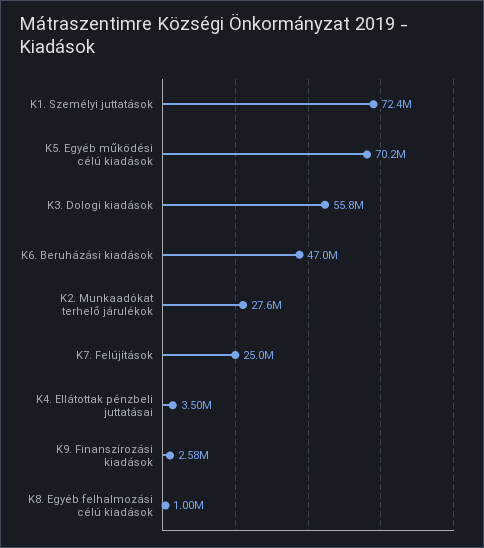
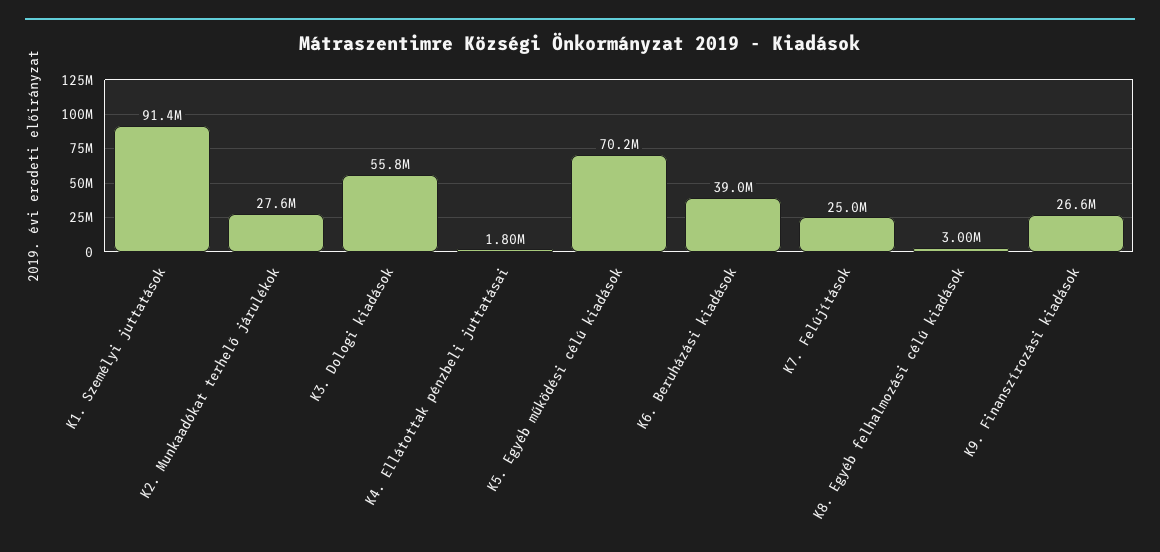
  {
-   "K1. Személyi juttatások": 72400000,
+   "K1. Személyi juttatások": 91400000,
    "K5. Egyéb működési célú kiadások": 70200000,
    "K3. Dologi kiadások": 55800000,
-   "K6. Beruházási kiadások": 47000000,
+   "K6. Beruházási kiadások": 39000000,
    "K2. Munkaadókat terhelő járulékok": 27600000,
    "K7. Felújítások": 25000000,
-   "K4. Ellátottak pénzbeli juttatásai": 3500000,
+   "K4. Ellátottak pénzbeli juttatásai": 1800000,
-   "K9. Finanszírozási kiadások": 2580000,
+   "K9. Finanszírozási kiadások": 26600000,
-   "K8. Egyéb felhalmozási célú kiadások": 1000000
+   "K8. Egyéb felhalmozási célú kiadások": 3000000
  }

